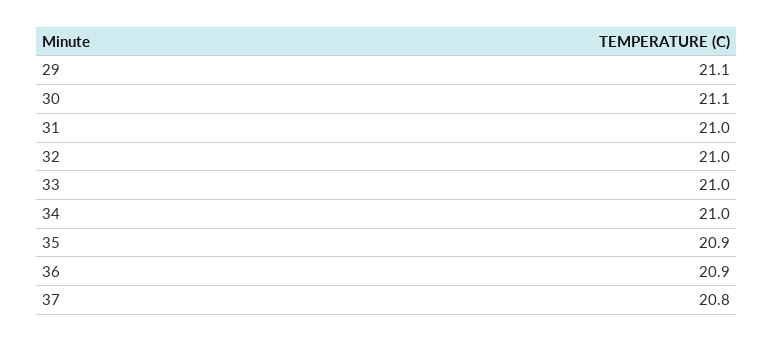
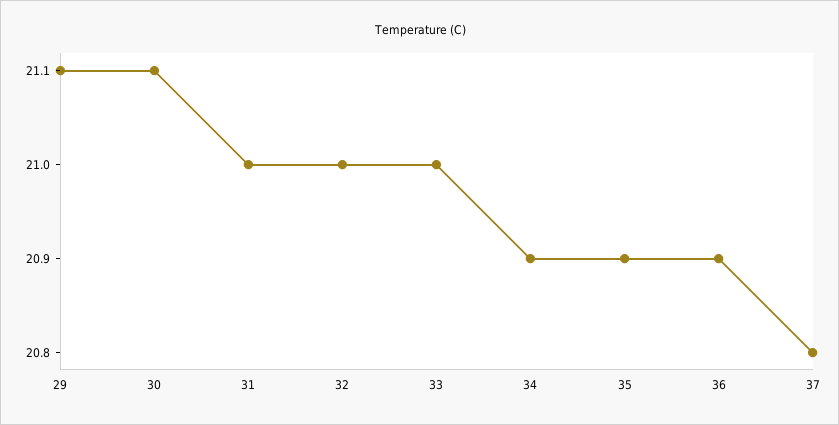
  {
    "29": 21.1,
    "30": 21.1,
    "31": 21,
    "32": 21,
    "33": 21,
-   "34": 21,
+   "34": 20.9,
    "35": 20.9,
    "36": 20.9,
    "37": 20.8
  }

